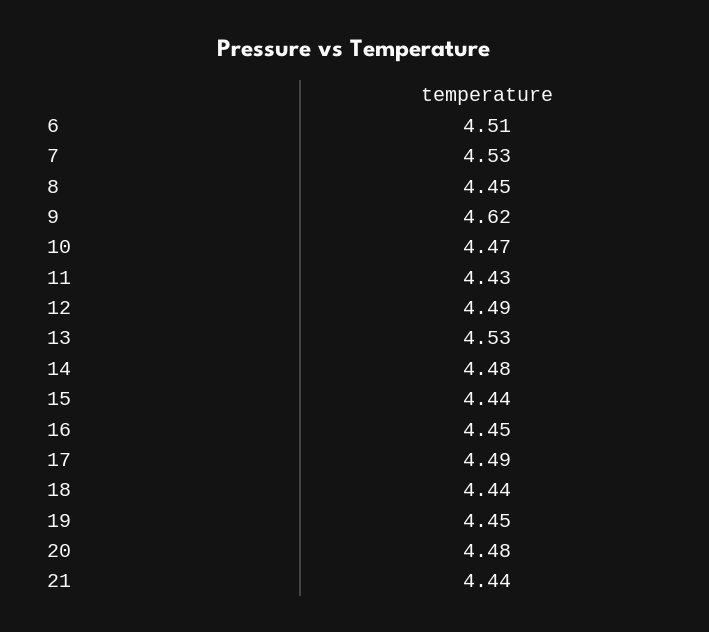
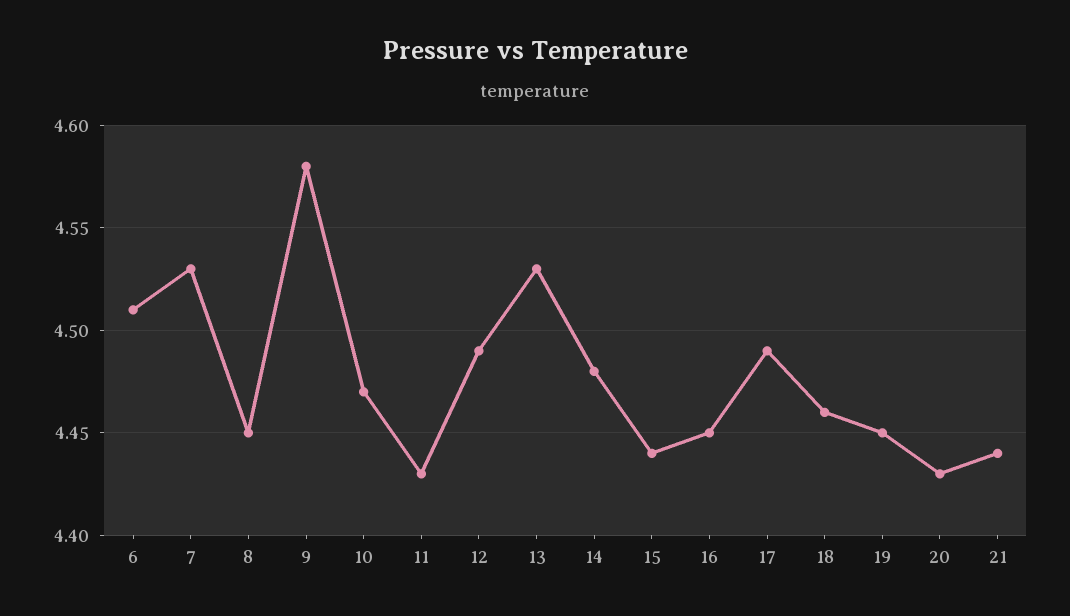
  {
    "6": 4.51,
    "7": 4.53,
    "8": 4.45,
-   "9": 4.62,
+   "9": 4.58,
    "10": 4.47,
    "11": 4.43,
    "12": 4.49,
    "13": 4.53,
    "14": 4.48,
    "15": 4.44,
    "16": 4.45,
    "17": 4.49,
-   "18": 4.44,
+   "18": 4.46,
    "19": 4.45,
-   "20": 4.48,
+   "20": 4.43,
    "21": 4.44
  }

